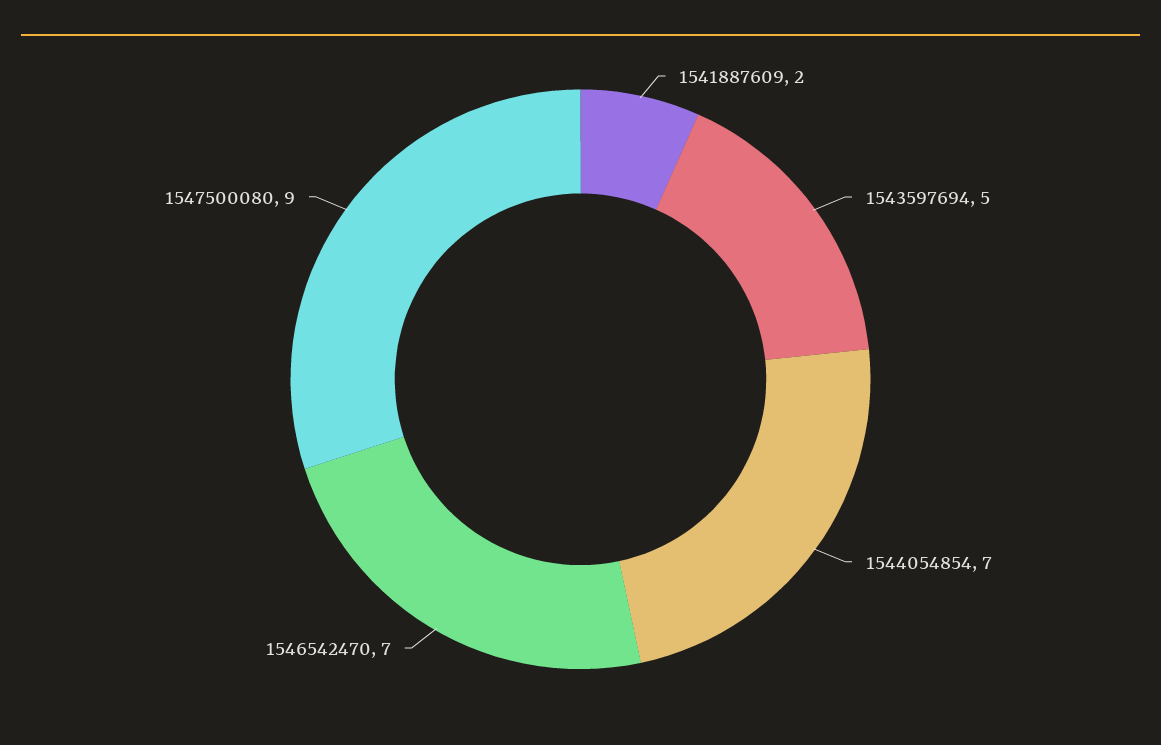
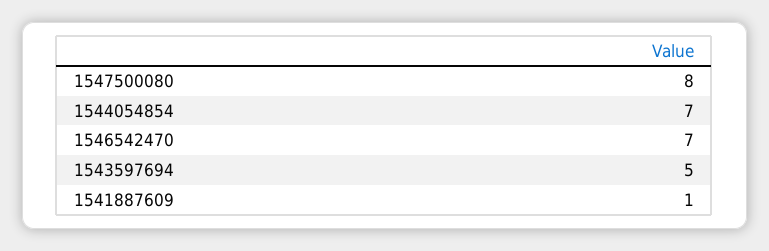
  {
-   "1541887609": 2,
+   "1541887609": 1,
    "1543597694": 5,
    "1544054854": 7,
    "1546542470": 7,
-   "1547500080": 9
+   "1547500080": 8
  }

